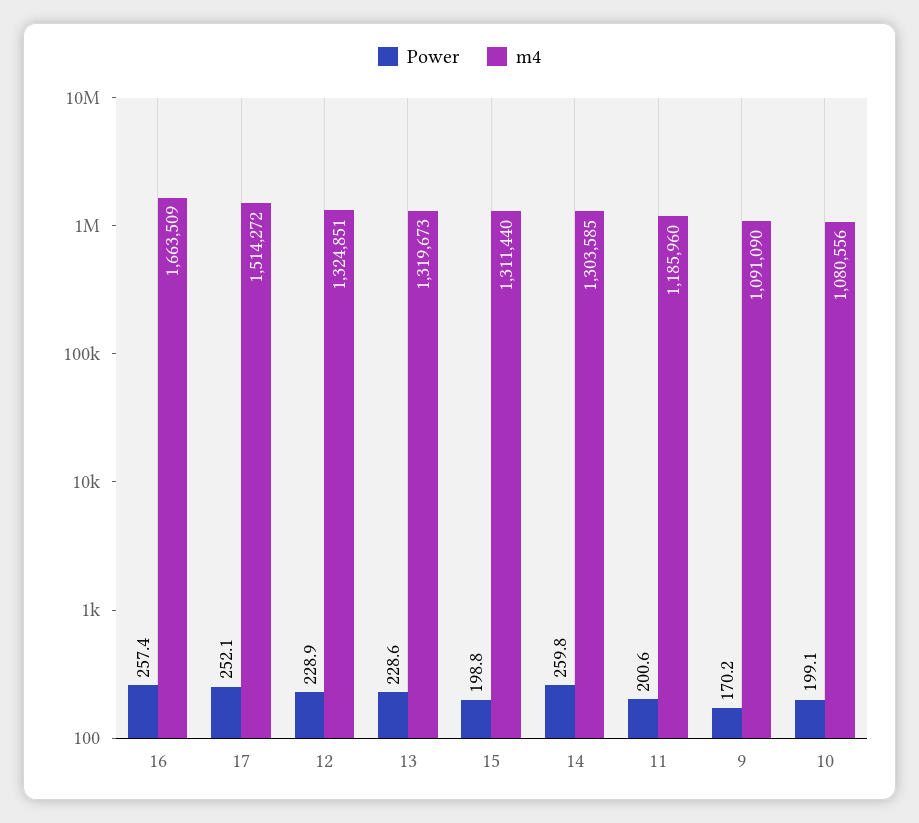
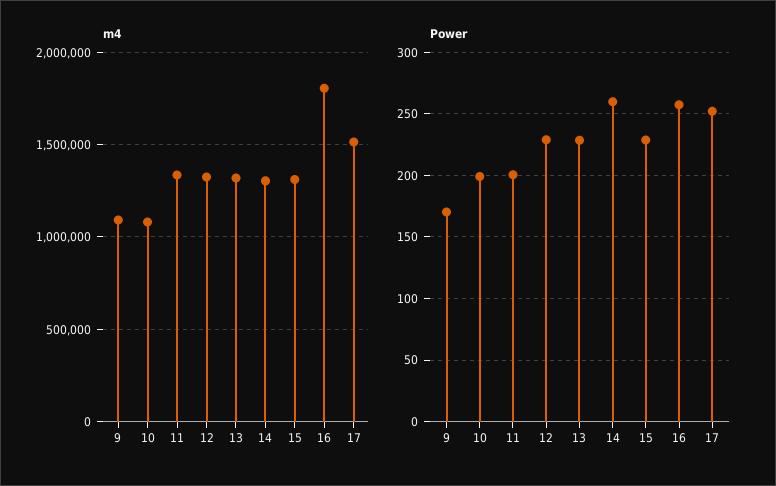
  {
    "Power": {
      "16": 257.4,
      "17": 252.1,
      "12": 228.9,
      "13": 228.6,
-     "15": 198.8,
+     "15": 230,
      "14": 259.8,
      "11": 200.6,
      "9": 170.2,
      "10": 199.1
    },
    "m4": {
-     "16": 1663509,
+     "16": 1800000,
      "17": 1514272,
      "12": 1324851,
      "13": 1319673,
      "15": 1311440,
      "14": 1303585,
-     "11": 1185960,
+     "11": 1350000,
      "9": 1091090,
      "10": 1080556
    }
  }

